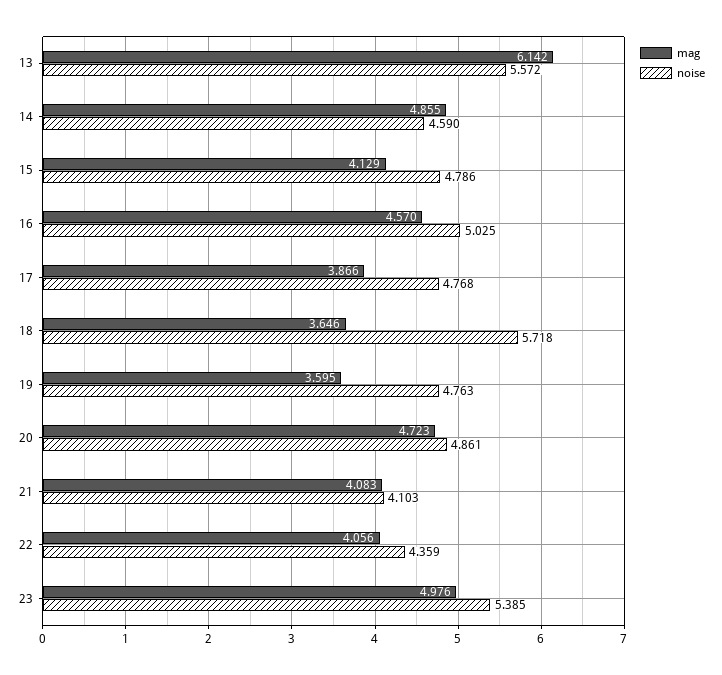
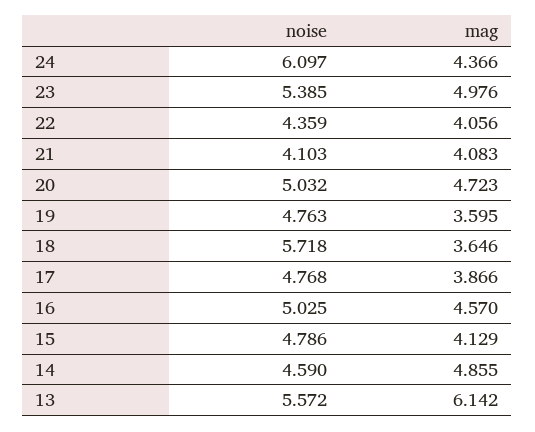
  {
    "mag": {
      "13": 6.142,
      "14": 4.855,
      "15": 4.129,
      "16": 4.57,
      "17": 3.866,
      "18": 3.646,
      "19": 3.595,
      "20": 4.723,
      "21": 4.083,
      "22": 4.056,
-     "23": 4.976
+     "23": 4.976,
+     "24": 4.366
    },
    "noise": {
      "13": 5.572,
      "14": 4.59,
      "15": 4.786,
      "16": 5.025,
      "17": 4.768,
      "18": 5.718,
      "19": 4.763,
-     "20": 4.861,
+     "20": 5.032,
      "21": 4.103,
      "22": 4.359,
-     "23": 5.385
+     "23": 5.385,
+     "24": 6.097
    }
  }

